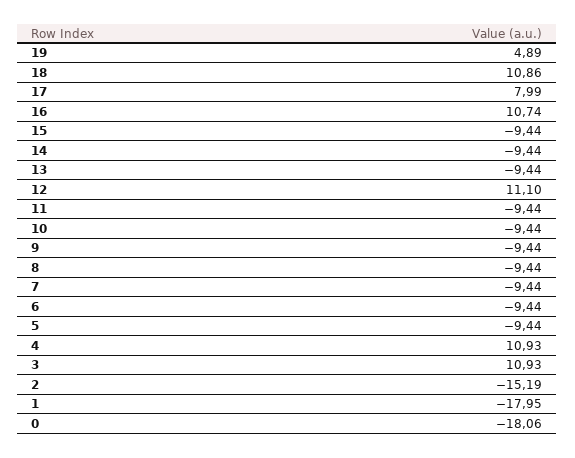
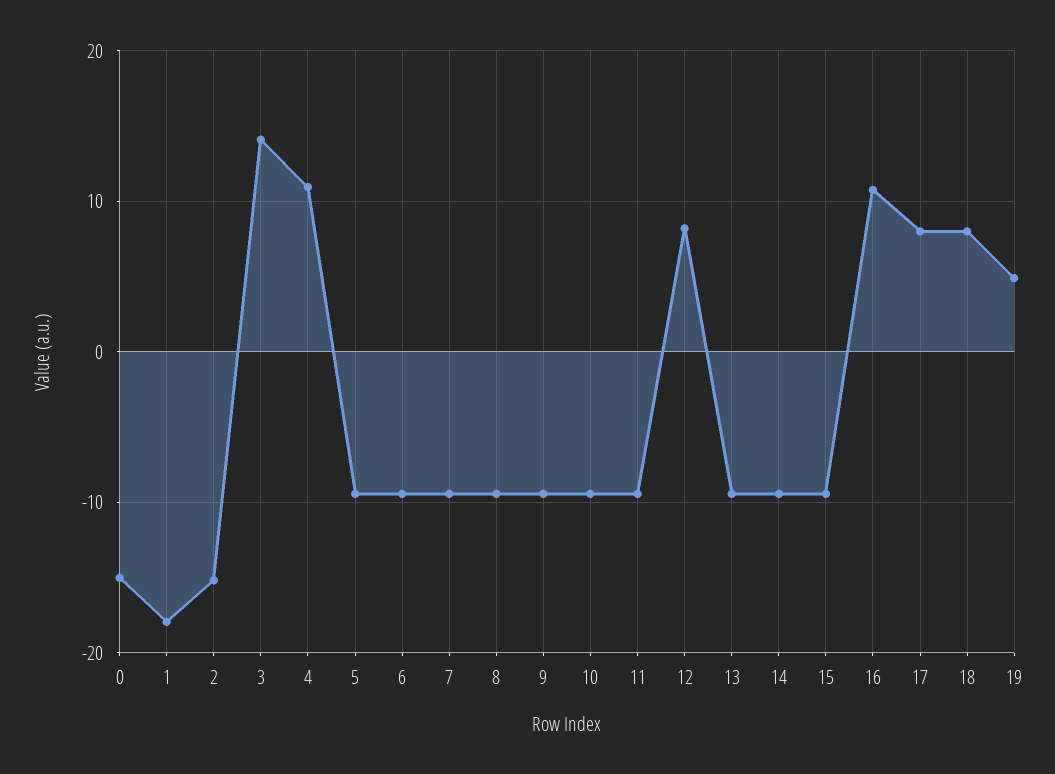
  {
    "19": 4.89,
-   "18": 10.86,
+   "18": 8,
    "17": 7.99,
    "16": 10.74,
    "15": -9.44,
    "14": -9.44,
    "13": -9.44,
-   "12": 11.1,
+   "12": 8,
    "11": -9.44,
    "10": -9.44,
    "9": -9.44,
    "8": -9.44,
    "7": -9.44,
    "6": -9.44,
    "5": -9.44,
    "4": 10.93,
-   "3": 10.93,
+   "3": 14,
    "2": -15.19,
    "1": -17.95,
-   "0": -18.06
+   "0": -15
  }

